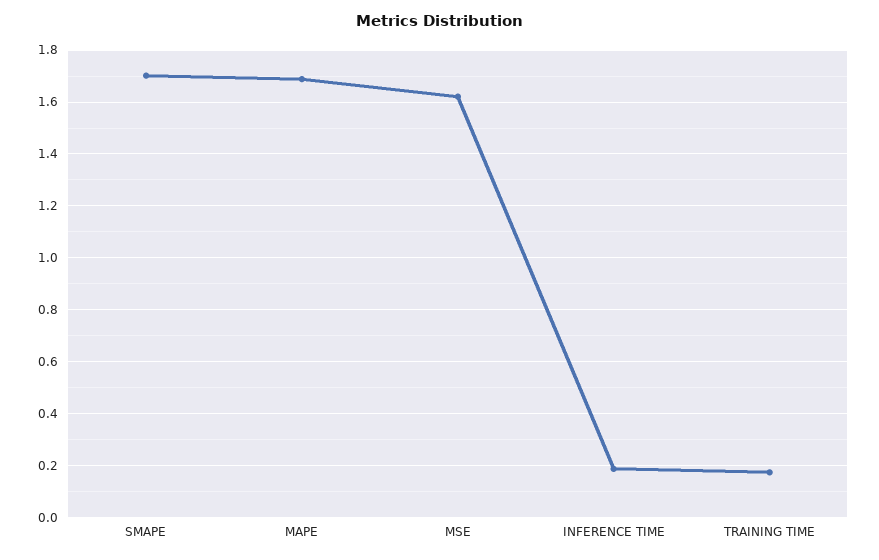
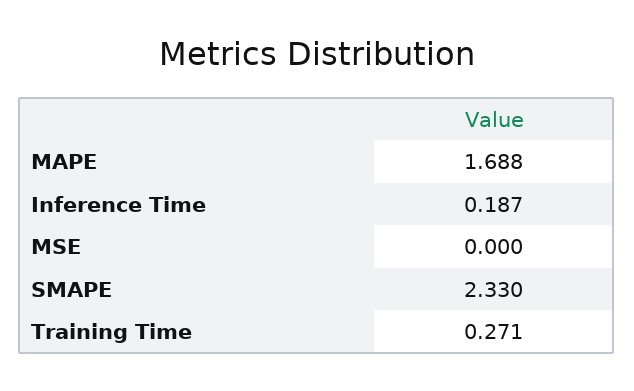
  {
-   "SMAPE": 1.7,
+   "SMAPE": 2.33,
    "MAPE": 1.688,
-   "MSE": 1.625,
+   "MSE": 0,
    "INFERENCE TIME": 0.187,
-   "TRAINING TIME": 0.175
+   "TRAINING TIME": 0.271
  }

